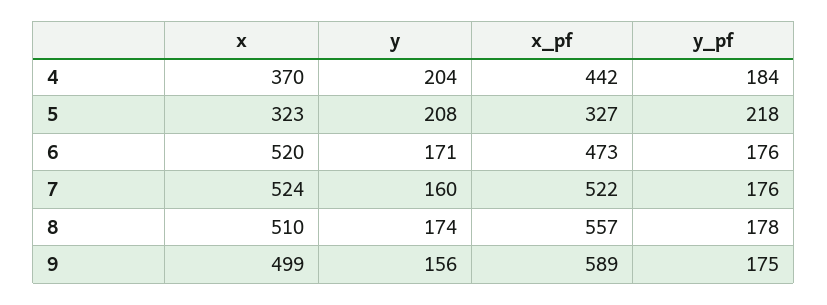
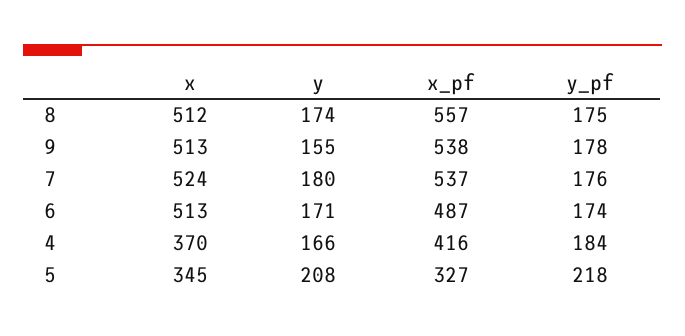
  {
    "x": {
      "4": 370,
-     "5": 323,
+     "5": 345,
-     "6": 520,
+     "6": 513,
      "7": 524,
-     "8": 510,
+     "8": 512,
-     "9": 499
+     "9": 513
    },
    "y": {
-     "4": 204,
+     "4": 166,
      "5": 208,
      "6": 171,
-     "7": 160,
+     "7": 180,
      "8": 174,
-     "9": 156
+     "9": 155
    },
    "x_pf": {
-     "4": 442,
+     "4": 416,
      "5": 327,
-     "6": 473,
+     "6": 487,
-     "7": 522,
+     "7": 537,
      "8": 557,
-     "9": 589
+     "9": 538
    },
    "y_pf": {
      "4": 184,
      "5": 218,
-     "6": 176,
+     "6": 174,
      "7": 176,
-     "8": 178,
+     "8": 175,
-     "9": 175
+     "9": 178
    }
  }

